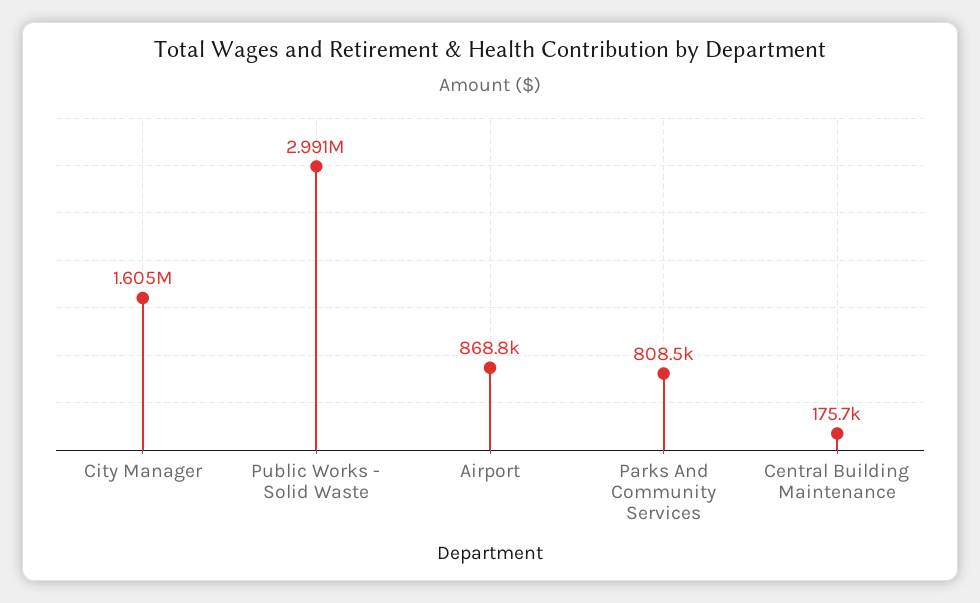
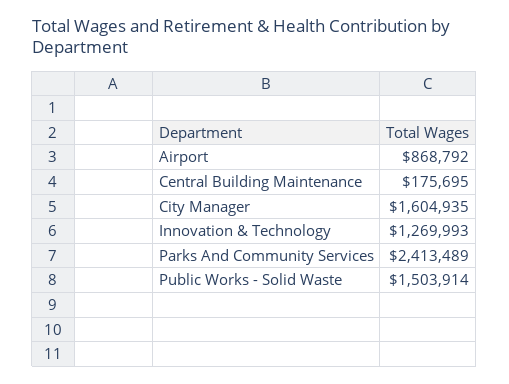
  {
    "City Manager": 1604935,
-   "Public Works - Solid Waste": 2991000,
+   "Public Works - Solid Waste": 1503914,
    "Airport": 868792,
-   "Parks And Community Services": 808500,
+   "Parks And Community Services": 2413489,
-   "Central Building Maintenance": 175695
+   "Central Building Maintenance": 175695,
+   "Innovation & Technology": 1269993
  }

